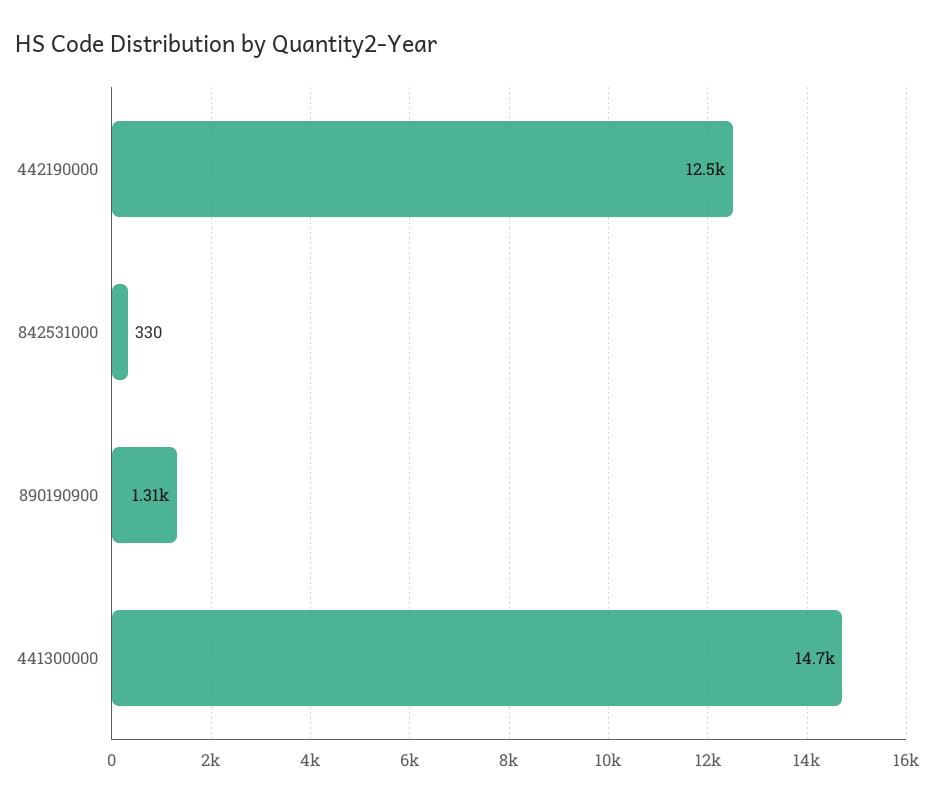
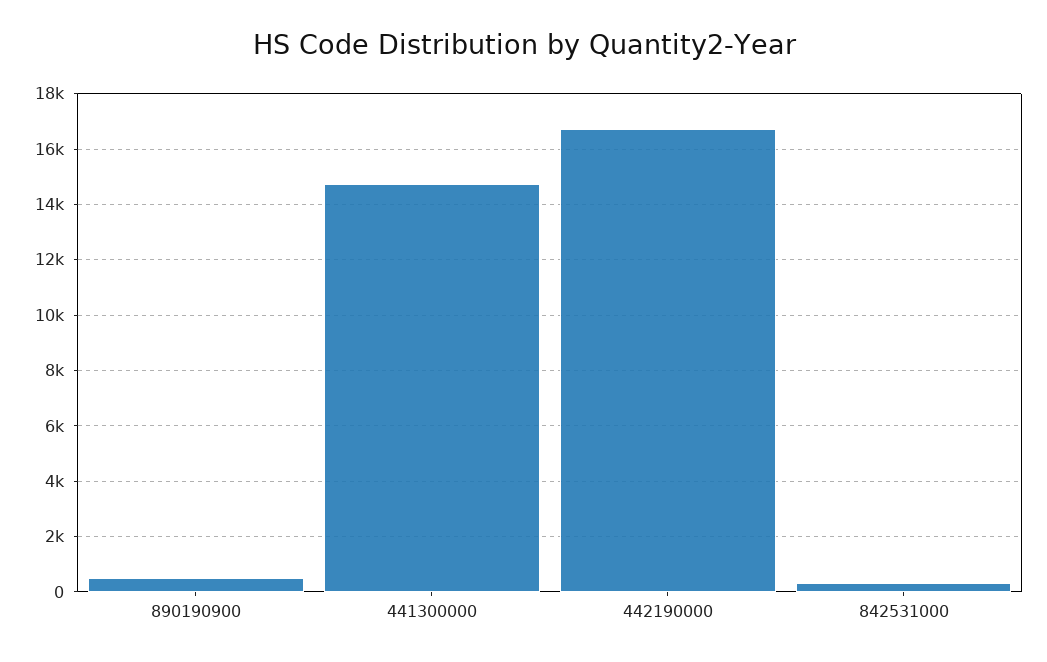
  {
-   "442190000": 12500,
+   "442190000": 16750,
    "842531000": 330,
-   "890190900": 1310,
+   "890190900": 500,
    "441300000": 14700
  }

